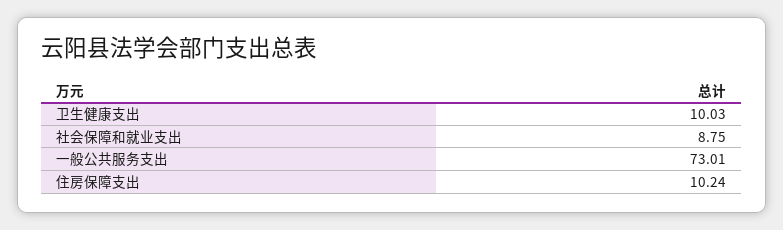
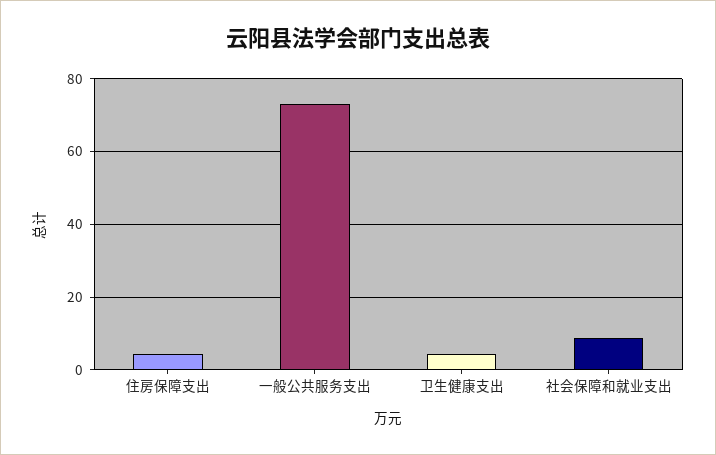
  {
-   "卫生健康支出": 10.03,
+   "卫生健康支出": 4,
    "社会保障和就业支出": 8.75,
    "一般公共服务支出": 73.01,
-   "住房保障支出": 10.24
+   "住房保障支出": 4
  }

